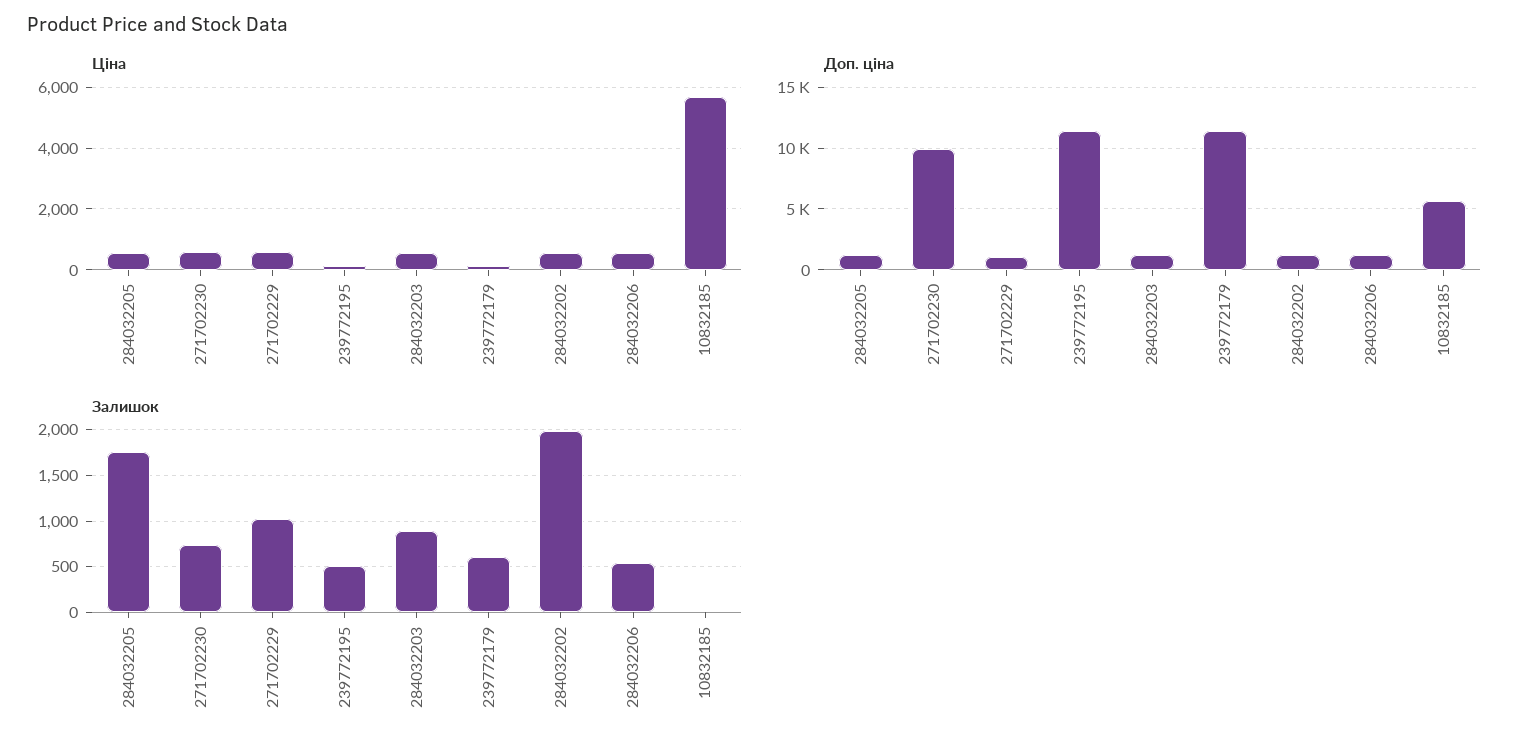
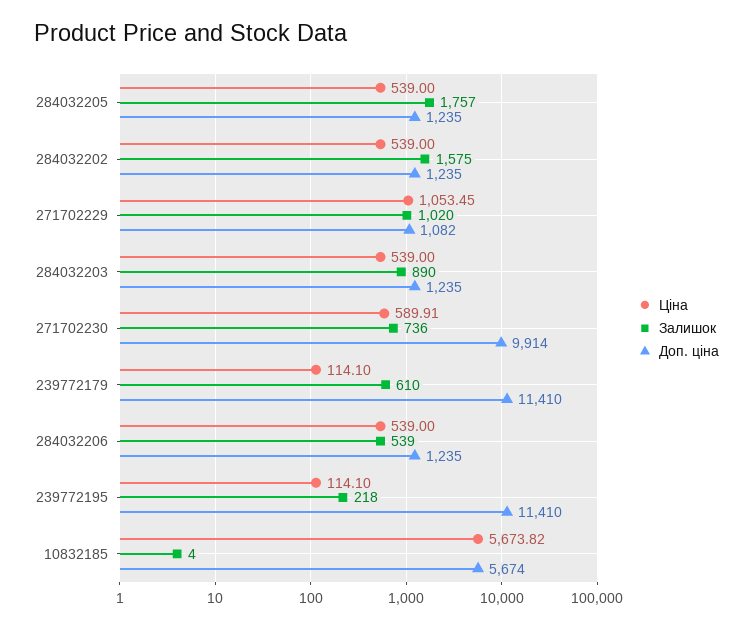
  {
    "Ціна": {
      "284032205": 539,
      "271702230": 589.91,
-     "271702229": 600,
+     "271702229": 1053.45,
      "239772195": 114.1,
      "284032203": 539,
      "239772179": 114.1,
      "284032202": 539,
      "284032206": 539,
      "10832185": 5673.82
    },
    "Доп. ціна": {
      "284032205": 1235,
      "271702230": 9914,
      "271702229": 1082,
      "239772195": 11410,
      "284032203": 1235,
      "239772179": 11410,
      "284032202": 1235,
      "284032206": 1235,
      "10832185": 5674
    },
    "Залишок": {
      "284032205": 1757,
      "271702230": 736,
      "271702229": 1020,
-     "239772195": 500,
+     "239772195": 218,
      "284032203": 890,
      "239772179": 610,
-     "284032202": 2000,
+     "284032202": 1575,
      "284032206": 539,
      "10832185": 4
    }
  }

